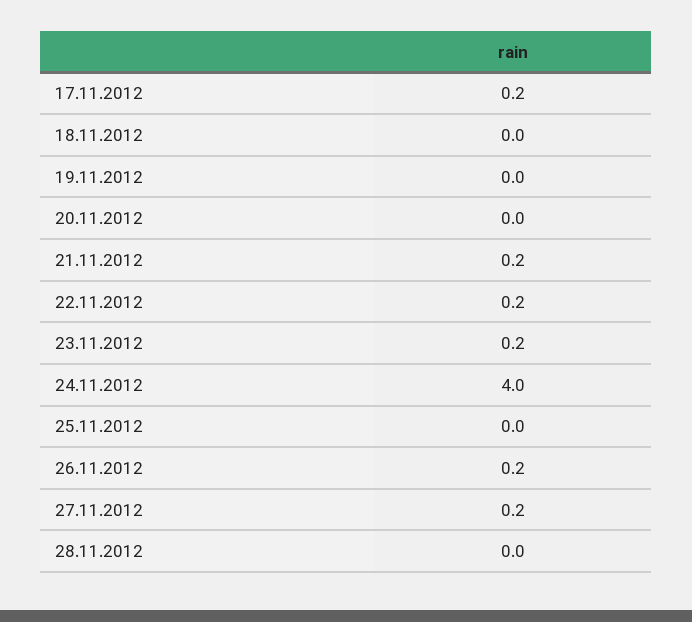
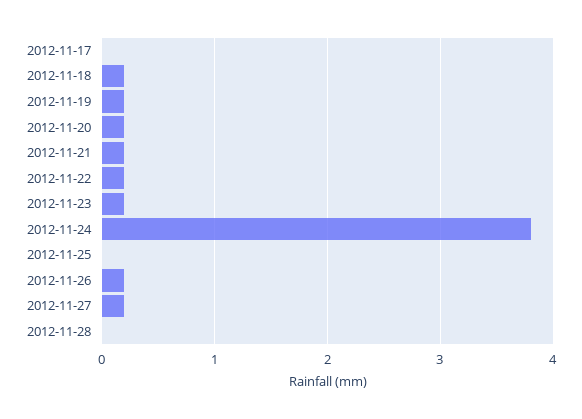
  {
-   "17.11.2012": 0.2,
+   "17.11.2012": 0,
-   "18.11.2012": 0,
+   "18.11.2012": 0.2,
-   "19.11.2012": 0,
+   "19.11.2012": 0.2,
-   "20.11.2012": 0,
+   "20.11.2012": 0.2,
    "21.11.2012": 0.2,
    "22.11.2012": 0.2,
    "23.11.2012": 0.2,
-   "24.11.2012": 4,
+   "24.11.2012": 3.8,
    "25.11.2012": 0,
    "26.11.2012": 0.2,
    "27.11.2012": 0.2,
    "28.11.2012": 0
  }

